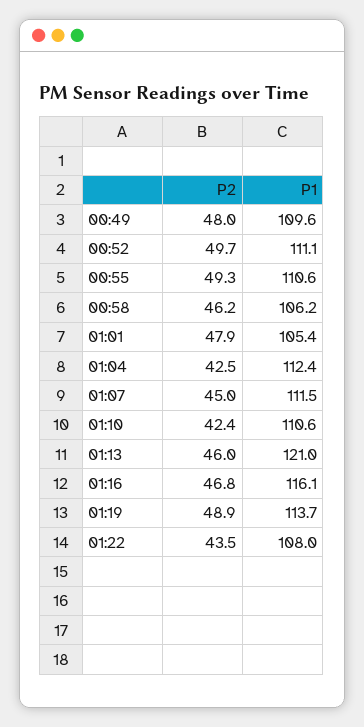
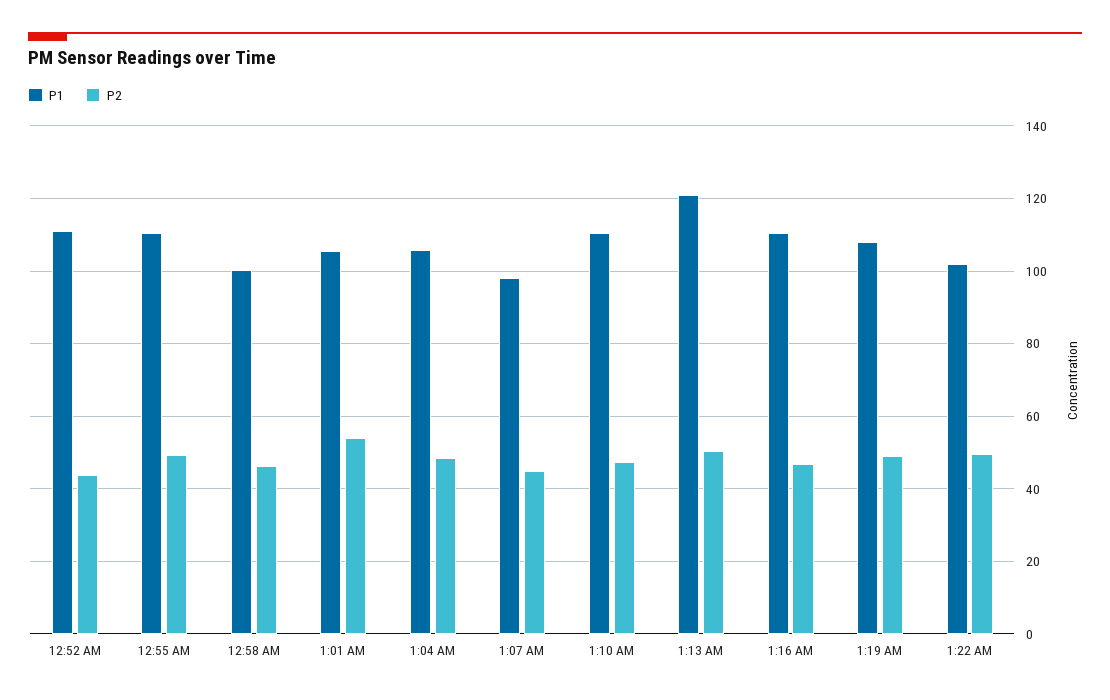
  {
    "P2": {
-     "00:49": 48,
-     "00:52": 49.7,
+     "00:52": 44,
      "00:55": 49.3,
      "00:58": 46.2,
-     "01:01": 47.9,
+     "01:01": 54,
-     "01:04": 42.5,
+     "01:04": 48,
      "01:07": 45,
-     "01:10": 42.4,
+     "01:10": 48,
-     "01:13": 46,
+     "01:13": 50,
      "01:16": 46.8,
      "01:19": 48.9,
-     "01:22": 43.5
+     "01:22": 50
    },
    "P1": {
-     "00:49": 109.6,
      "00:52": 111.1,
      "00:55": 110.6,
-     "00:58": 106.2,
+     "00:58": 100,
      "01:01": 105.4,
-     "01:04": 112.4,
+     "01:04": 106,
-     "01:07": 111.5,
+     "01:07": 98,
      "01:10": 110.6,
      "01:13": 121,
-     "01:16": 116.1,
+     "01:16": 110,
-     "01:19": 113.7,
+     "01:19": 108,
-     "01:22": 108
+     "01:22": 102
    }
  }

